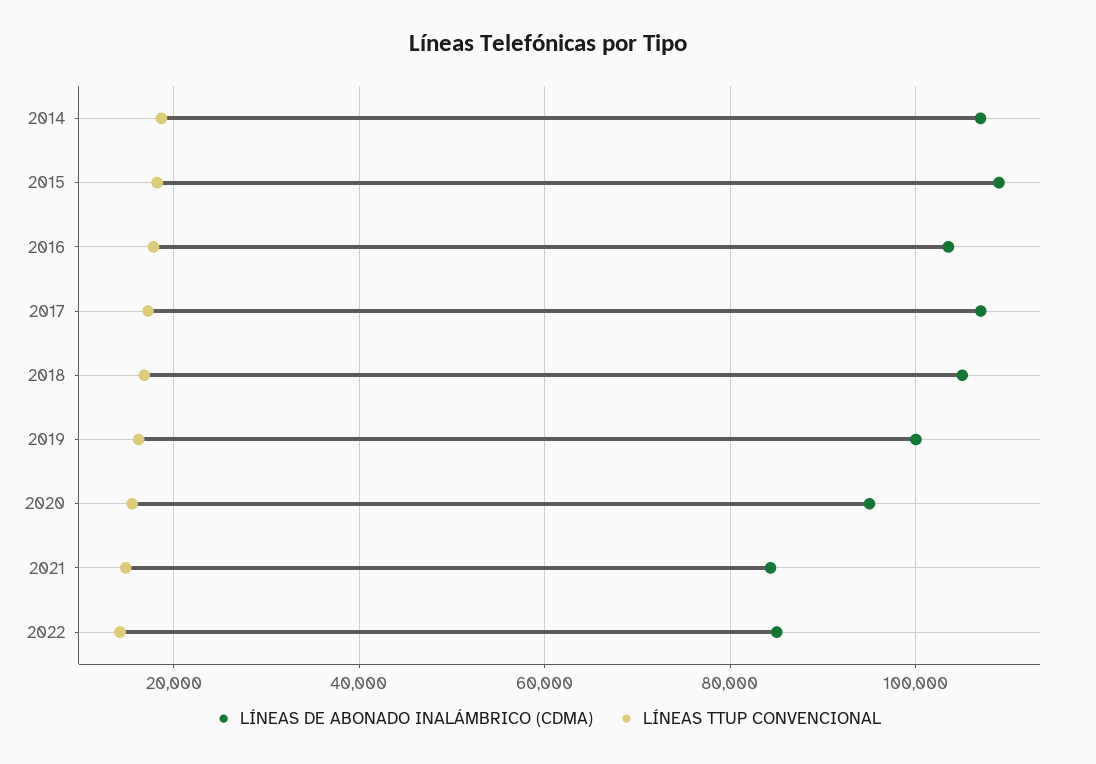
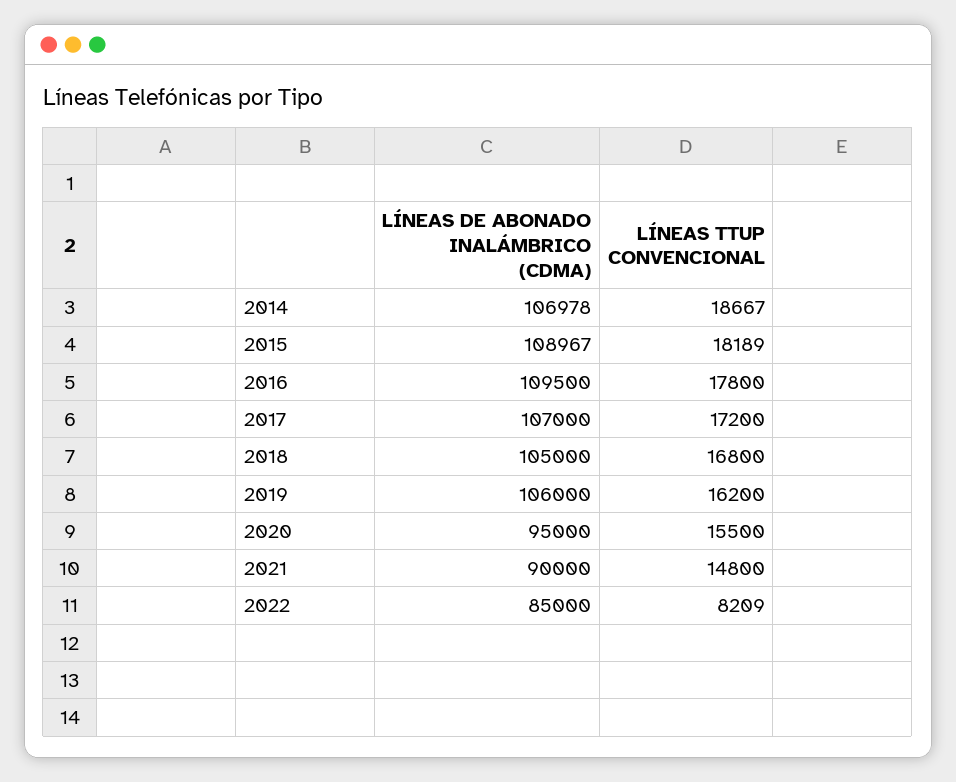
  {
    "LÍNEAS DE ABONADO INALÁMBRICO (CDMA)": {
      "2014": 106978,
      "2015": 108967,
-     "2016": 104000,
+     "2016": 109500,
      "2017": 107000,
      "2018": 105000,
-     "2019": 100000,
+     "2019": 106000,
      "2020": 95000,
-     "2021": 84000,
+     "2021": 90000,
      "2022": 85000
    },
    "LÍNEAS TTUP CONVENCIONAL": {
      "2014": 18667,
      "2015": 18189,
      "2016": 17800,
      "2017": 17200,
      "2018": 16800,
      "2019": 16200,
      "2020": 15500,
      "2021": 14800,
-     "2022": 14000
+     "2022": 8209
    }
  }

